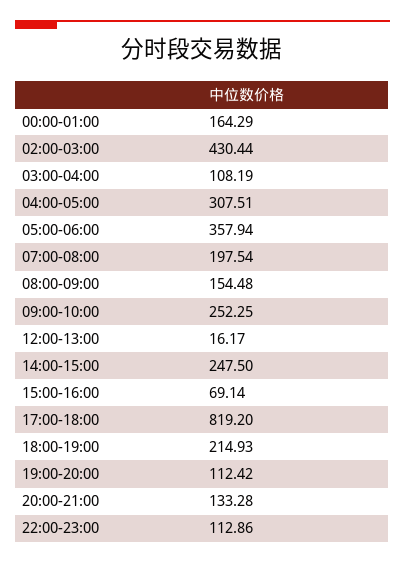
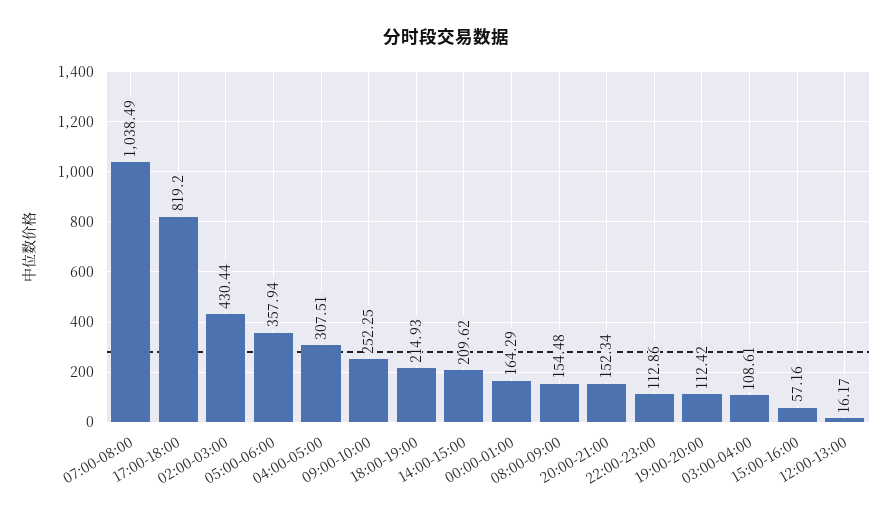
  {
    "00:00-01:00": 164.29,
    "02:00-03:00": 430.44,
-   "03:00-04:00": 108.19,
+   "03:00-04:00": 108.61,
    "04:00-05:00": 307.51,
    "05:00-06:00": 357.94,
-   "07:00-08:00": 197.54,
+   "07:00-08:00": 1038.49,
    "08:00-09:00": 154.48,
    "09:00-10:00": 252.25,
    "12:00-13:00": 16.17,
-   "14:00-15:00": 247.5,
+   "14:00-15:00": 209.62,
-   "15:00-16:00": 69.14,
+   "15:00-16:00": 57.16,
    "17:00-18:00": 819.2,
    "18:00-19:00": 214.93,
    "19:00-20:00": 112.42,
-   "20:00-21:00": 133.28,
+   "20:00-21:00": 152.34,
    "22:00-23:00": 112.86
  }

